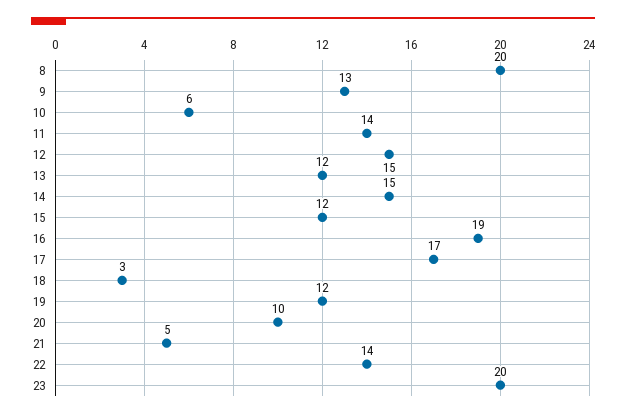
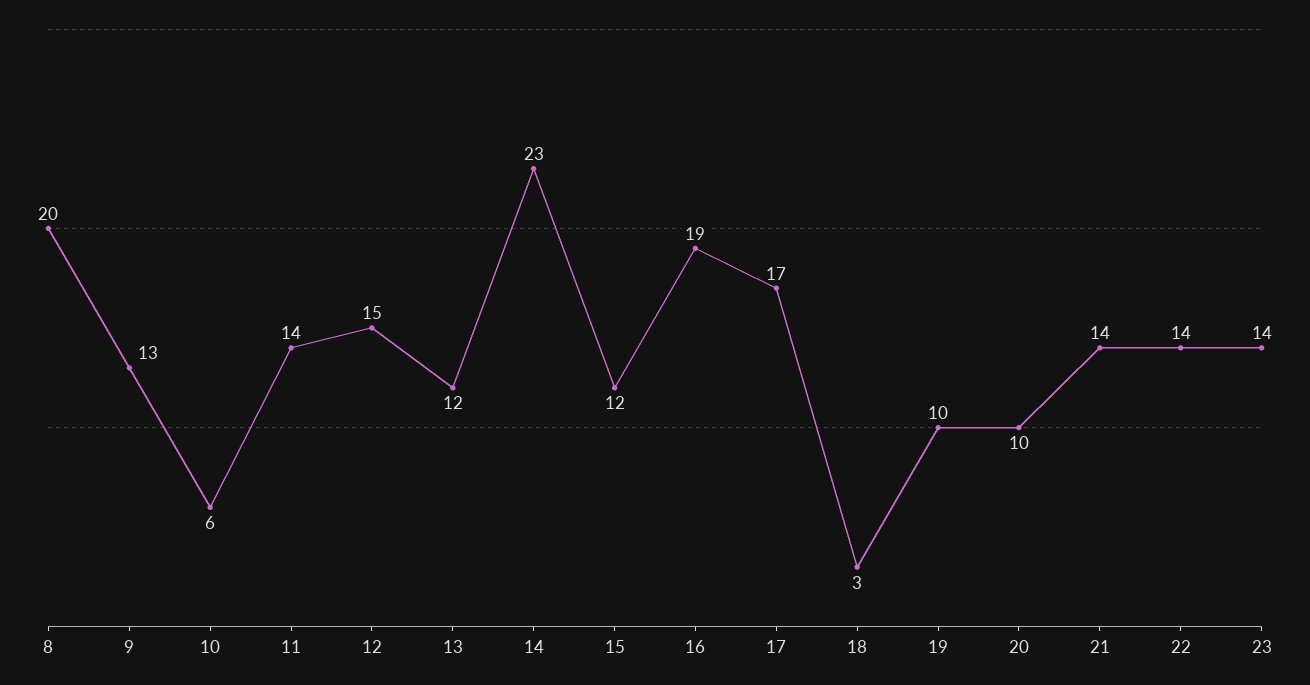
  {
    "8": 20,
    "9": 13,
    "10": 6,
    "11": 14,
    "12": 15,
    "13": 12,
-   "14": 15,
+   "14": 23,
    "15": 12,
    "16": 19,
    "17": 17,
    "18": 3,
-   "19": 12,
+   "19": 10,
    "20": 10,
-   "21": 5,
+   "21": 14,
    "22": 14,
-   "23": 20
+   "23": 14
  }

